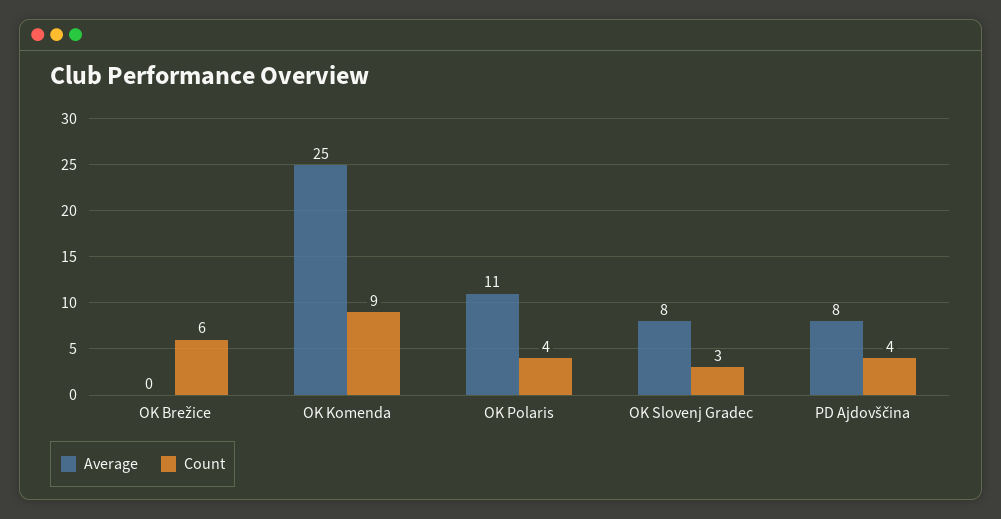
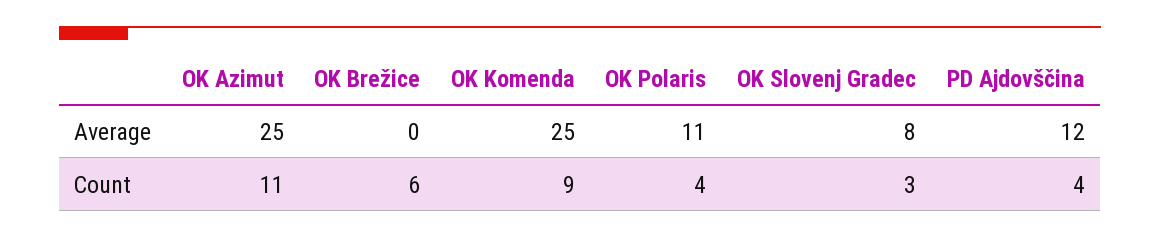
  {
    "Average": {
      "OK Brežice": 0,
      "OK Komenda": 25,
      "OK Polaris": 11,
      "OK Slovenj Gradec": 8,
-     "PD Ajdovščina": 8
+     "PD Ajdovščina": 12,
+     "OK Azimut": 25
    },
    "Count": {
      "OK Brežice": 6,
      "OK Komenda": 9,
      "OK Polaris": 4,
      "OK Slovenj Gradec": 3,
-     "PD Ajdovščina": 4
+     "PD Ajdovščina": 4,
+     "OK Azimut": 11
    }
  }

